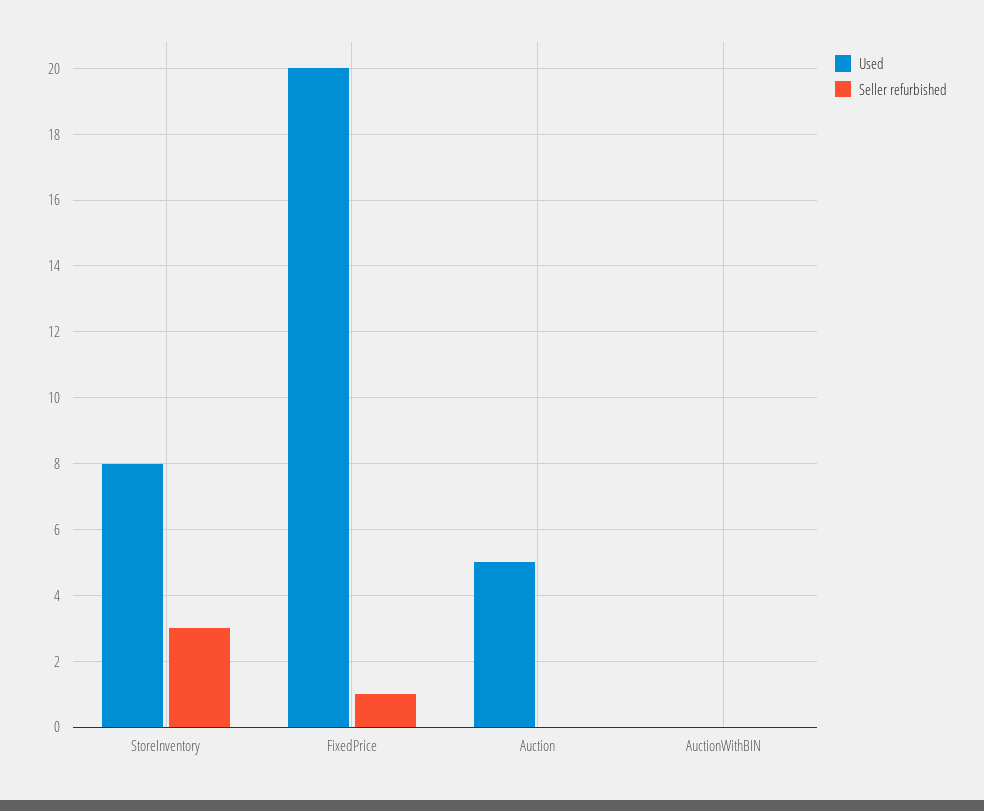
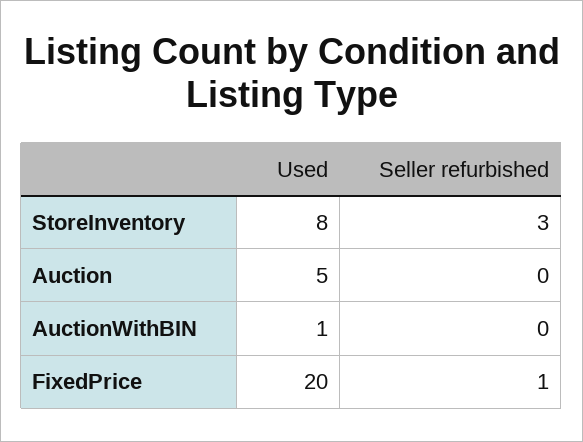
  {
    "Used": {
      "StoreInventory": 8,
      "FixedPrice": 20,
      "Auction": 5,
-     "AuctionWithBIN": 0
+     "AuctionWithBIN": 1
    },
    "Seller refurbished": {
      "StoreInventory": 3,
      "FixedPrice": 1,
      "Auction": 0,
      "AuctionWithBIN": 0
    }
  }

